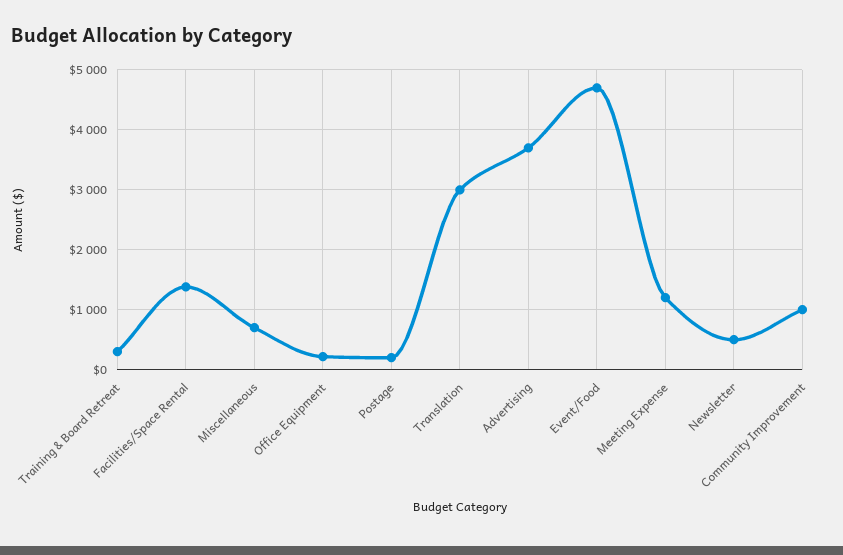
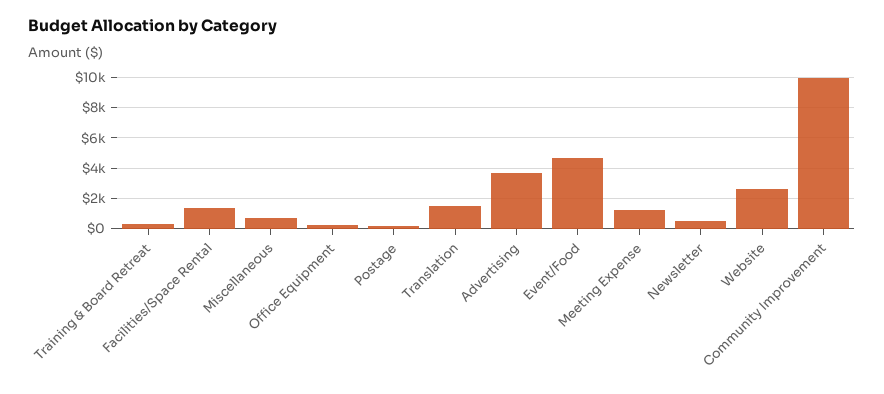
  {
    "Training & Board Retreat": 400,
    "Facilities/Space Rental": 1400,
    "Miscellaneous": 800,
    "Office Equipment": 200,
    "Postage": 200,
-   "Translation": 3000,
+   "Translation": 1500,
    "Advertising": 3800,
    "Event/Food": 4800,
    "Meeting Expense": 1200,
    "Newsletter": 600,
-   "Community Improvement": 1000
+   "Community Improvement": 10000,
+   "Website": 2500
  }

